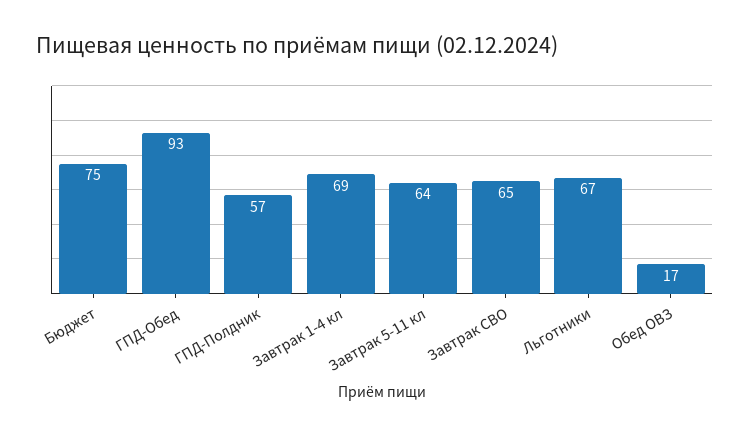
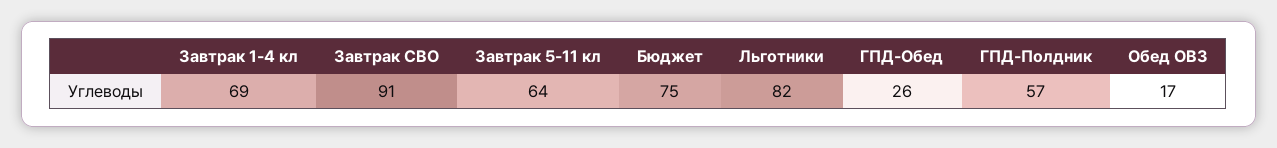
  {
    "Бюджет": 75,
-   "ГПД-Обед": 93,
+   "ГПД-Обед": 26,
    "ГПД-Полдник": 57,
    "Завтрак 1-4 кл": 69,
    "Завтрак 5-11 кл": 64,
-   "Завтрак СВО": 65,
+   "Завтрак СВО": 91,
-   "Льготники": 67,
+   "Льготники": 82,
    "Обед ОВЗ": 17
  }

